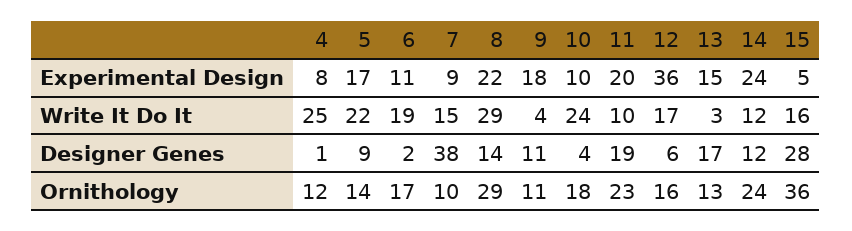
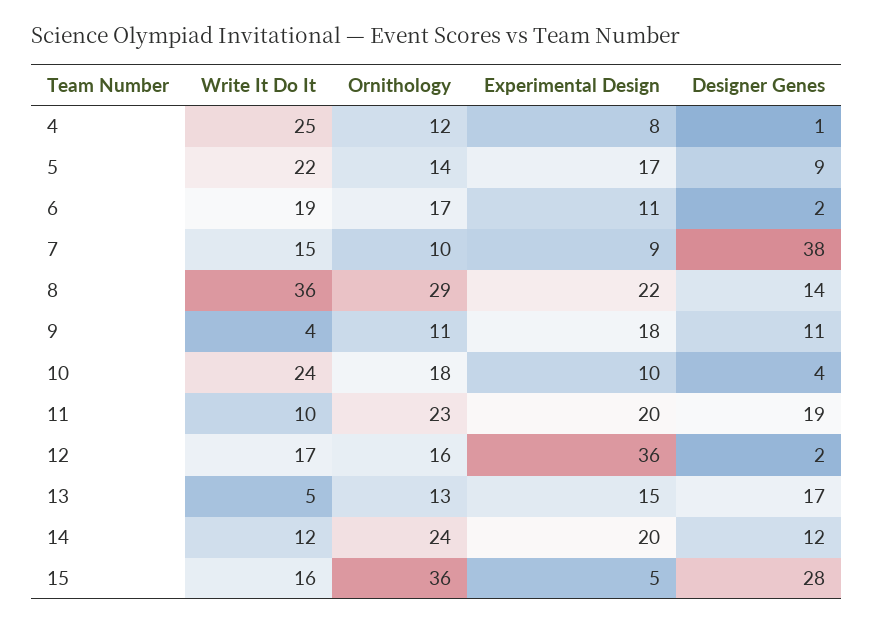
  {
    "4": {
      "Experimental Design": 8,
      "Write It Do It": 25,
      "Designer Genes": 1,
      "Ornithology": 12
    },
    "5": {
      "Experimental Design": 17,
      "Write It Do It": 22,
      "Designer Genes": 9,
      "Ornithology": 14
    },
    "6": {
      "Experimental Design": 11,
      "Write It Do It": 19,
      "Designer Genes": 2,
      "Ornithology": 17
    },
    "7": {
      "Experimental Design": 9,
      "Write It Do It": 15,
      "Designer Genes": 38,
      "Ornithology": 10
    },
    "8": {
      "Experimental Design": 22,
-     "Write It Do It": 29,
+     "Write It Do It": 36,
      "Designer Genes": 14,
      "Ornithology": 29
    },
    "9": {
      "Experimental Design": 18,
      "Write It Do It": 4,
      "Designer Genes": 11,
      "Ornithology": 11
    },
    "10": {
      "Experimental Design": 10,
      "Write It Do It": 24,
      "Designer Genes": 4,
      "Ornithology": 18
    },
    "11": {
      "Experimental Design": 20,
      "Write It Do It": 10,
      "Designer Genes": 19,
      "Ornithology": 23
    },
    "12": {
      "Experimental Design": 36,
      "Write It Do It": 17,
-     "Designer Genes": 6,
+     "Designer Genes": 2,
      "Ornithology": 16
    },
    "13": {
      "Experimental Design": 15,
-     "Write It Do It": 3,
+     "Write It Do It": 5,
      "Designer Genes": 17,
      "Ornithology": 13
    },
    "14": {
-     "Experimental Design": 24,
+     "Experimental Design": 20,
      "Write It Do It": 12,
      "Designer Genes": 12,
      "Ornithology": 24
    },
    "15": {
      "Experimental Design": 5,
      "Write It Do It": 16,
      "Designer Genes": 28,
      "Ornithology": 36
    }
  }

